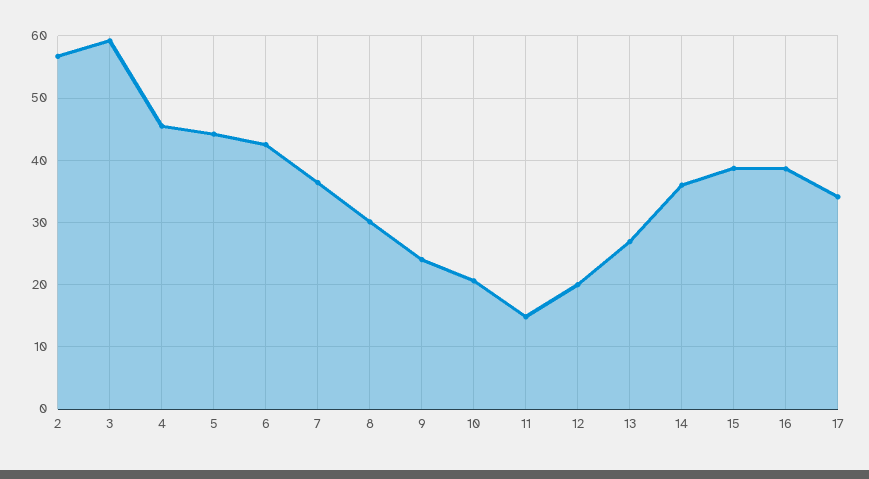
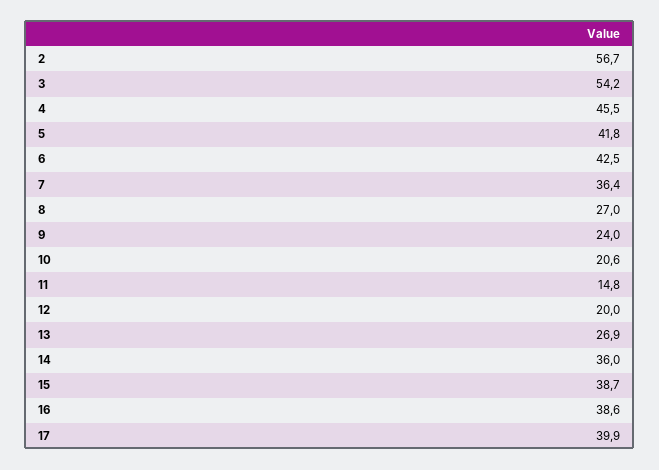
  {
    "2": 56.7,
-   "3": 59,
+   "3": 54.2,
    "4": 45.5,
-   "5": 44,
+   "5": 41.8,
    "6": 42.5,
    "7": 36.4,
-   "8": 30,
+   "8": 27,
    "9": 24,
    "10": 20.6,
    "11": 14.8,
    "12": 20,
    "13": 26.9,
    "14": 36,
    "15": 38.7,
    "16": 38.6,
-   "17": 34
+   "17": 39.9
  }

